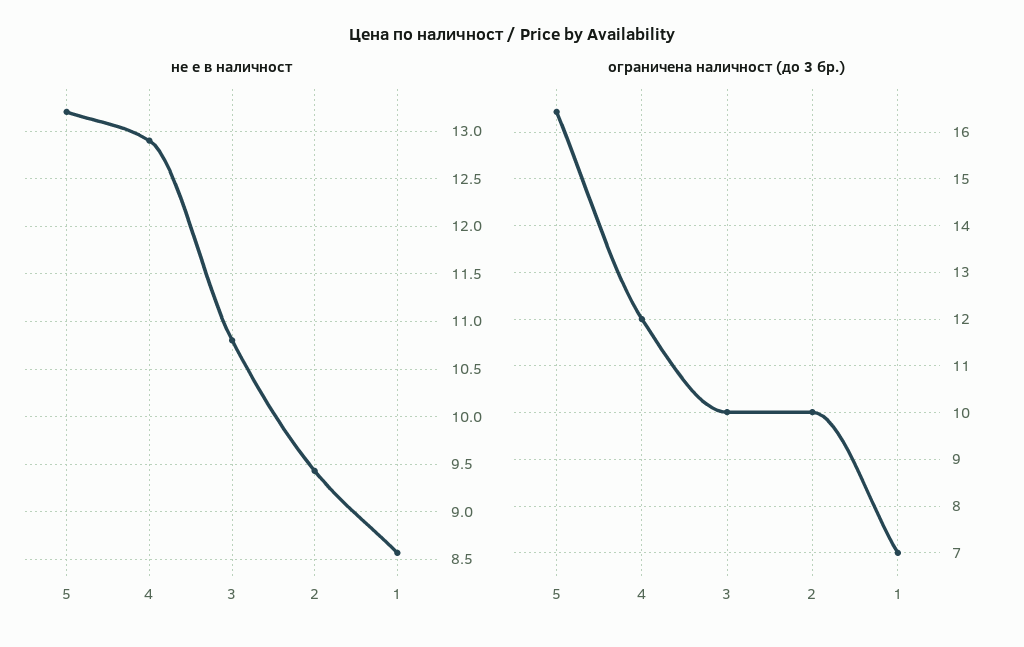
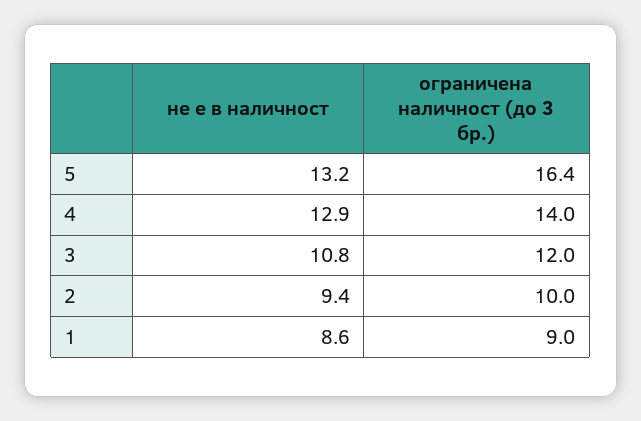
  {
    "не е в наличност": {
      "5": 13.2,
      "4": 12.9,
      "3": 10.8,
      "2": 9.4,
      "1": 8.6
    },
    "ограничена наличност (до 3 бр.)": {
      "5": 16.4,
-     "4": 12,
+     "4": 14,
-     "3": 10,
+     "3": 12,
      "2": 10,
-     "1": 7
+     "1": 9
    }
  }

